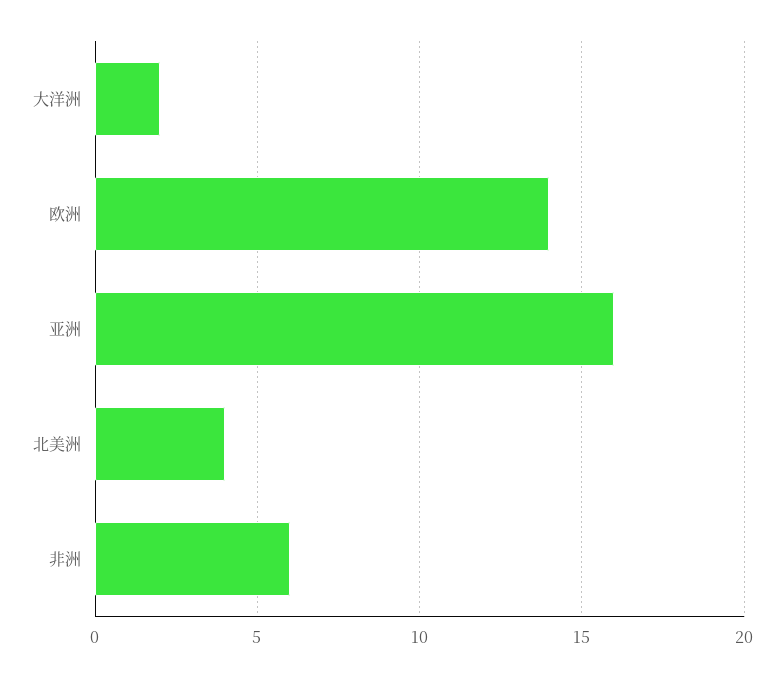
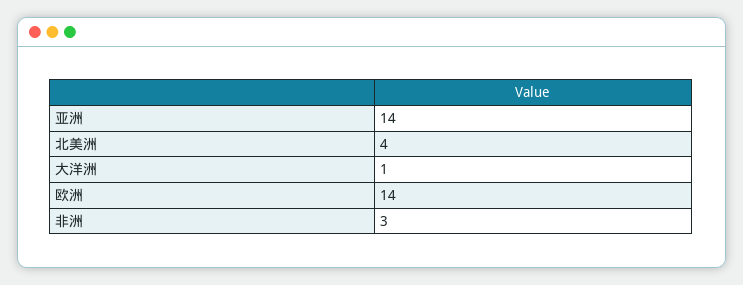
  {
-   "大洋洲": 2,
+   "大洋洲": 1,
    "欧洲": 14,
-   "亚洲": 16,
+   "亚洲": 14,
    "北美洲": 4,
-   "非洲": 6
+   "非洲": 3
  }

